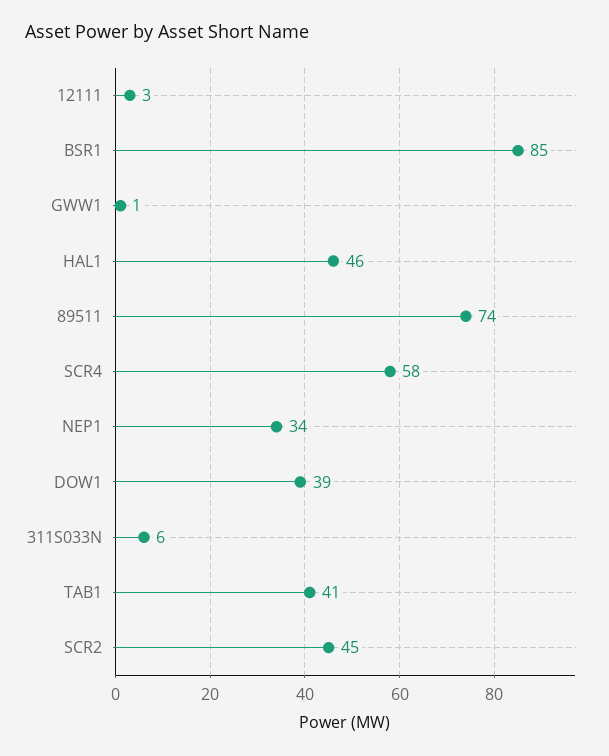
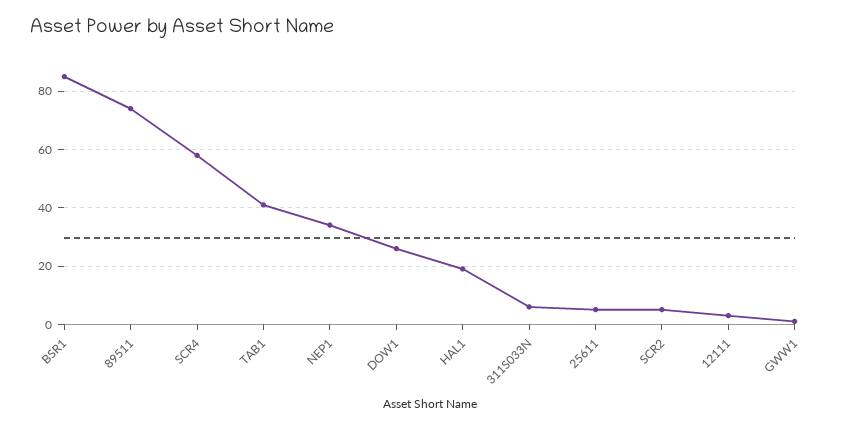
  {
    "12111": 3,
    "BSR1": 85,
    "GWW1": 1,
-   "HAL1": 46,
+   "HAL1": 20,
    "89511": 74,
    "SCR4": 58,
    "NEP1": 34,
-   "DOW1": 39,
+   "DOW1": 25,
    "311S033N": 6,
    "TAB1": 41,
-   "SCR2": 45
+   "SCR2": 5,
+   "25611": 5
  }

